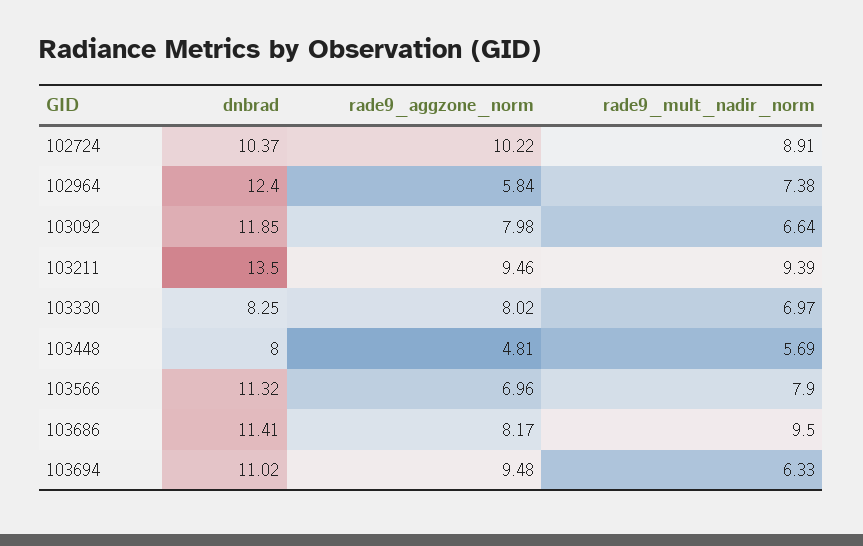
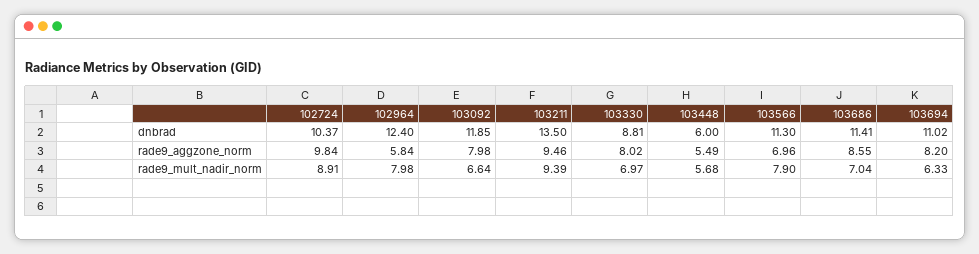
  {
    "dnbrad": {
      "102724": 10.37,
      "102964": 12.4,
      "103092": 11.85,
      "103211": 13.5,
-     "103330": 8.25,
+     "103330": 8.81,
-     "103448": 8,
+     "103448": 6,
-     "103566": 11.32,
+     "103566": 11.3,
      "103686": 11.41,
      "103694": 11.02
    },
    "rade9_aggzone_norm": {
-     "102724": 10.22,
+     "102724": 9.84,
      "102964": 5.84,
      "103092": 7.98,
      "103211": 9.46,
      "103330": 8.02,
-     "103448": 4.81,
+     "103448": 5.49,
      "103566": 6.96,
-     "103686": 8.17,
+     "103686": 8.55,
-     "103694": 9.48
+     "103694": 8.2
    },
    "rade9_mult_nadir_norm": {
      "102724": 8.91,
-     "102964": 7.38,
+     "102964": 7.98,
      "103092": 6.64,
      "103211": 9.39,
      "103330": 6.97,
-     "103448": 5.69,
+     "103448": 5.68,
      "103566": 7.9,
-     "103686": 9.5,
+     "103686": 7.04,
      "103694": 6.33
    }
  }

